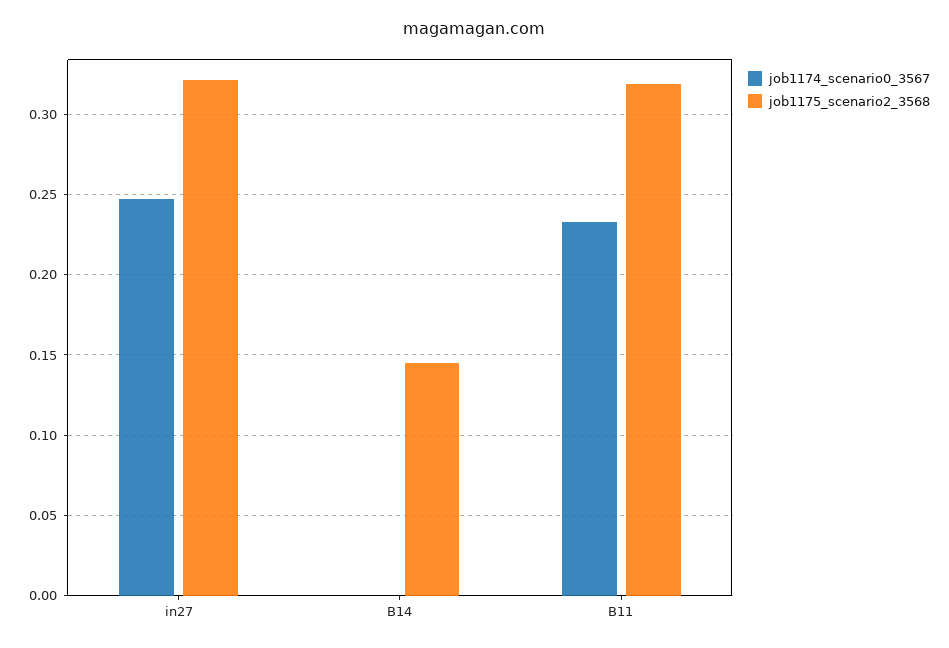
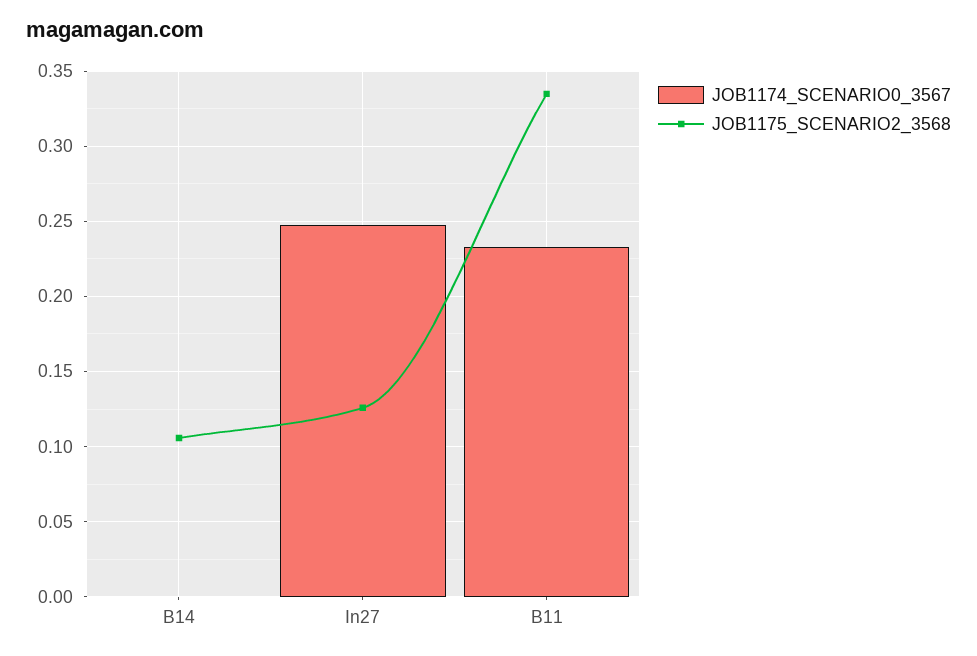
  {
    "job1174_scenario0_3567": {
      "in27": 0.245,
      "B14": 0,
      "B11": 0.235
    },
    "job1175_scenario2_3568": {
-     "in27": 0.32,
+     "in27": 0.125,
-     "B14": 0.145,
+     "B14": 0.105,
-     "B11": 0.32
+     "B11": 0.335
    }
  }

